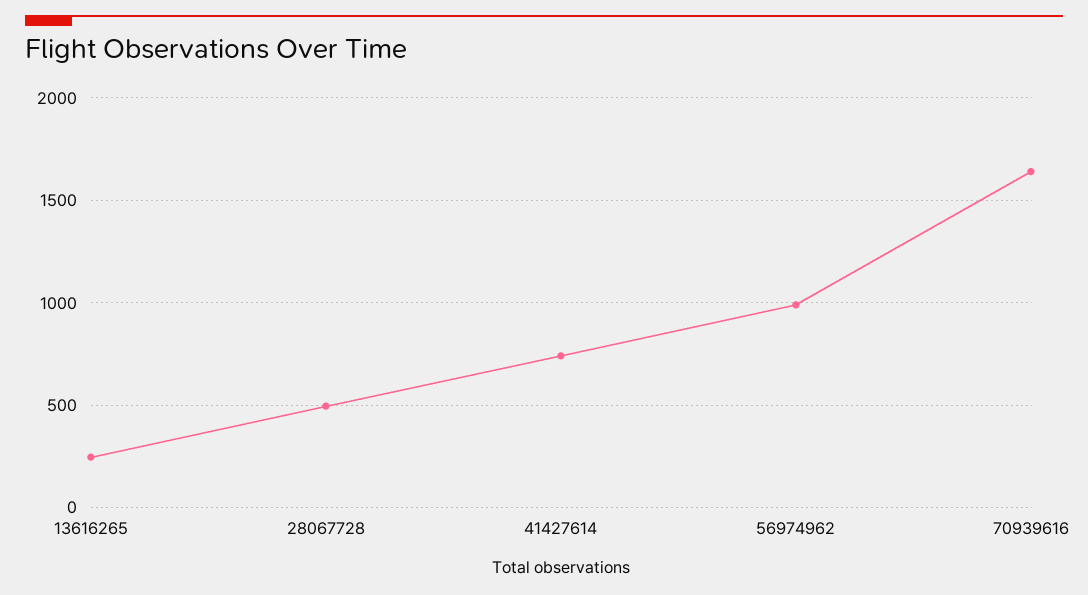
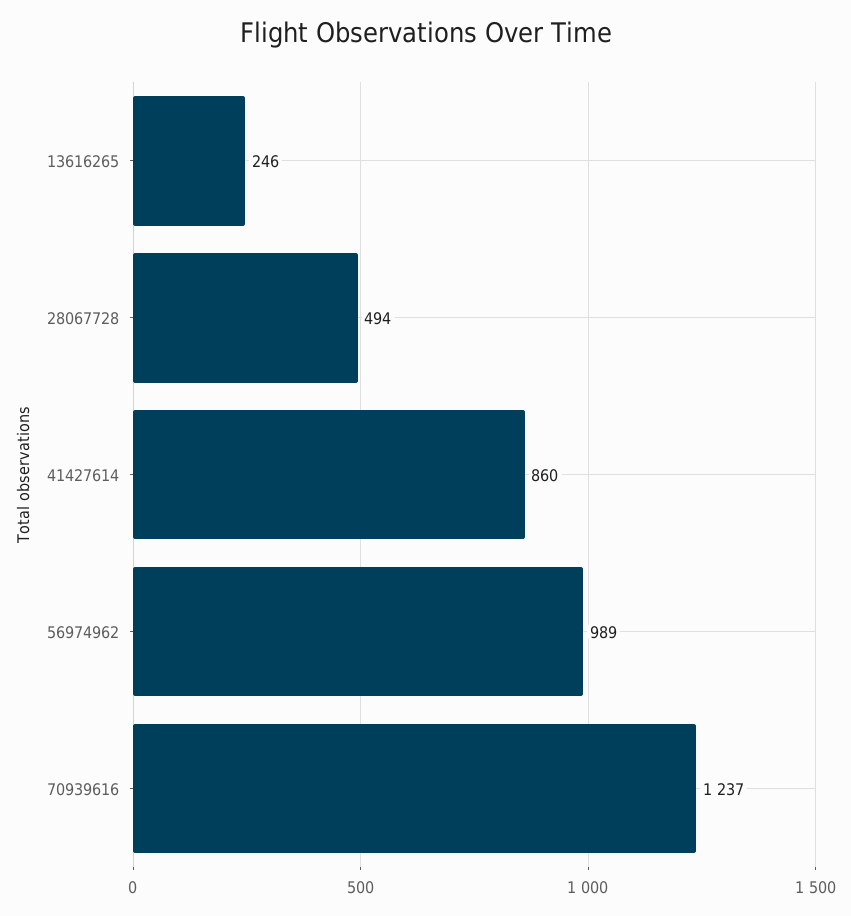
  {
    "13616265": 246,
    "28067728": 494,
-   "41427614": 750,
+   "41427614": 860,
    "56974962": 989,
-   "70939616": 1650
+   "70939616": 1237
  }

